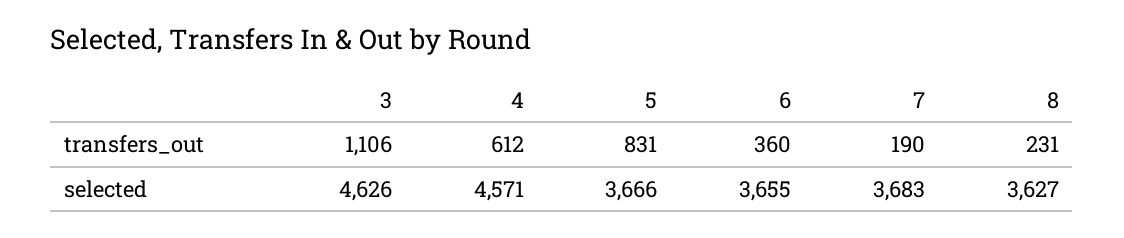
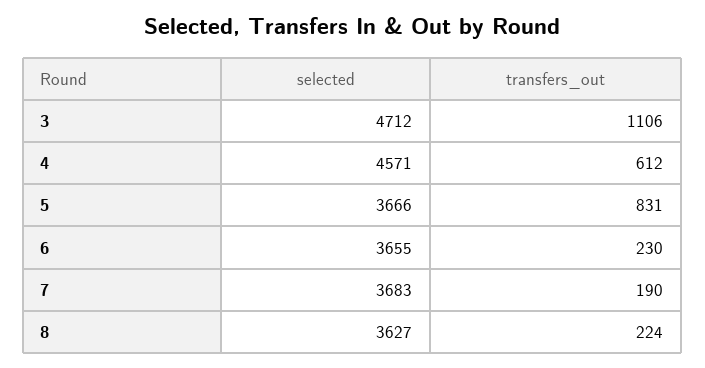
  {
    "3": {
      "transfers_out": 1106,
-     "selected": 4626
+     "selected": 4712
    },
    "4": {
      "transfers_out": 612,
      "selected": 4571
    },
    "5": {
      "transfers_out": 831,
      "selected": 3666
    },
    "6": {
-     "transfers_out": 360,
+     "transfers_out": 230,
      "selected": 3655
    },
    "7": {
      "transfers_out": 190,
      "selected": 3683
    },
    "8": {
-     "transfers_out": 231,
+     "transfers_out": 224,
      "selected": 3627
    }
  }

